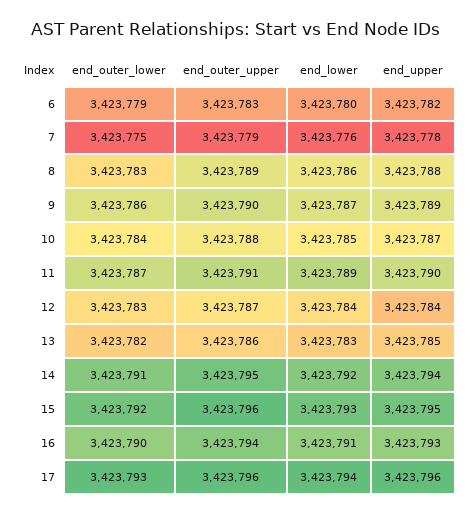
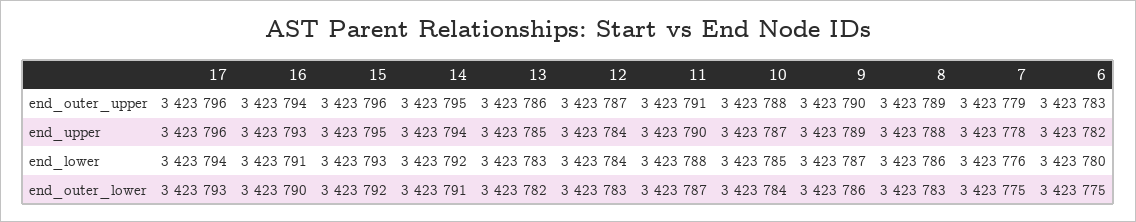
  {
    "end_outer_lower": {
-     "6": 3423779,
+     "6": 3423775,
      "7": 3423775,
      "8": 3423783,
      "9": 3423786,
      "10": 3423784,
      "11": 3423787,
      "12": 3423783,
      "13": 3423782,
      "14": 3423791,
      "15": 3423792,
      "16": 3423790,
      "17": 3423793
    },
    "end_outer_upper": {
      "6": 3423783,
      "7": 3423779,
      "8": 3423789,
      "9": 3423790,
      "10": 3423788,
      "11": 3423791,
      "12": 3423787,
      "13": 3423786,
      "14": 3423795,
      "15": 3423796,
      "16": 3423794,
      "17": 3423796
    },
    "end_lower": {
      "6": 3423780,
      "7": 3423776,
      "8": 3423786,
      "9": 3423787,
      "10": 3423785,
-     "11": 3423789,
+     "11": 3423788,
      "12": 3423784,
      "13": 3423783,
      "14": 3423792,
      "15": 3423793,
      "16": 3423791,
      "17": 3423794
    },
    "end_upper": {
      "6": 3423782,
      "7": 3423778,
      "8": 3423788,
      "9": 3423789,
      "10": 3423787,
      "11": 3423790,
      "12": 3423784,
      "13": 3423785,
      "14": 3423794,
      "15": 3423795,
      "16": 3423793,
      "17": 3423796
    }
  }

